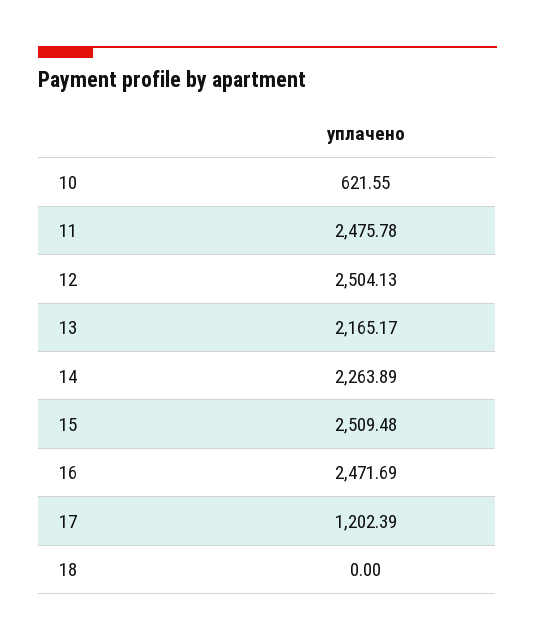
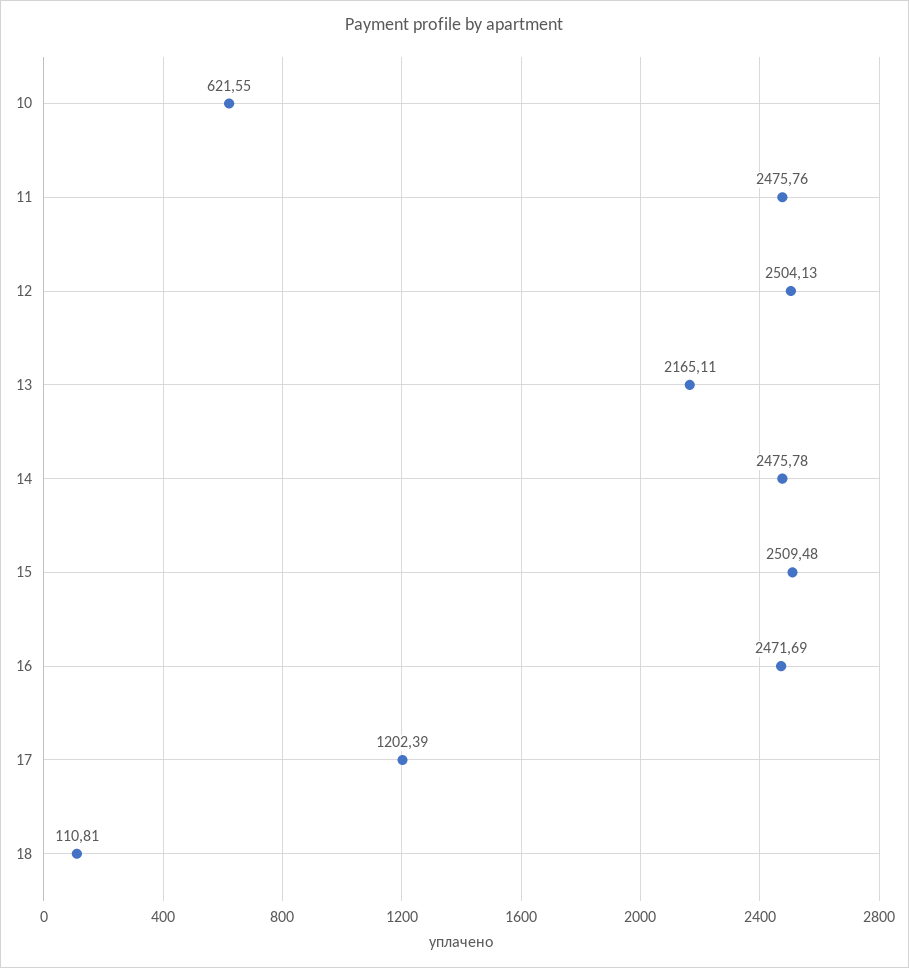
  {
    "10": 621.55,
-   "11": 2475.78,
+   "11": 2475.76,
    "12": 2504.13,
-   "13": 2165.17,
+   "13": 2165.11,
-   "14": 2263.89,
+   "14": 2475.78,
    "15": 2509.48,
    "16": 2471.69,
    "17": 1202.39,
-   "18": 0
+   "18": 110.81
  }

